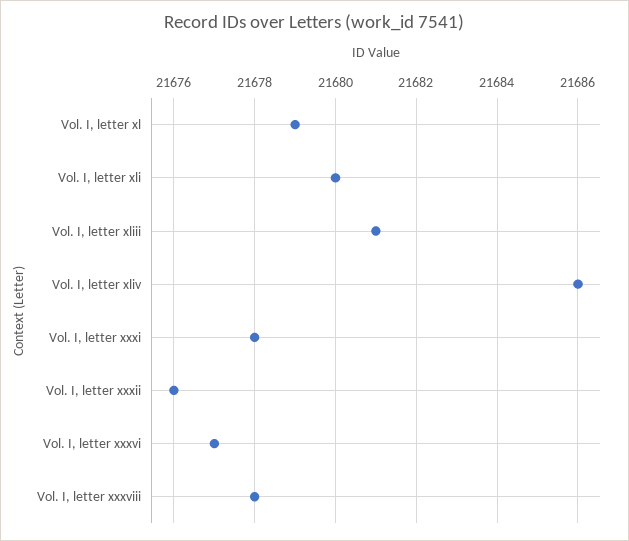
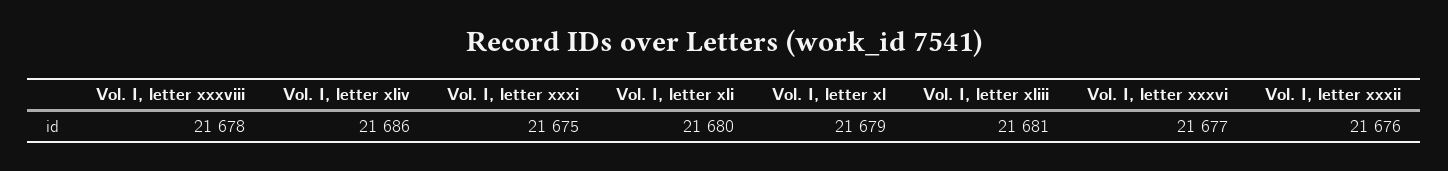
  {
    "Vol. I, letter xl": 21679,
    "Vol. I, letter xli": 21680,
    "Vol. I, letter xliii": 21681,
    "Vol. I, letter xliv": 21686,
-   "Vol. I, letter xxxi": 21678,
+   "Vol. I, letter xxxi": 21675,
    "Vol. I, letter xxxii": 21676,
    "Vol. I, letter xxxvi": 21677,
    "Vol. I, letter xxxviii": 21678
  }

